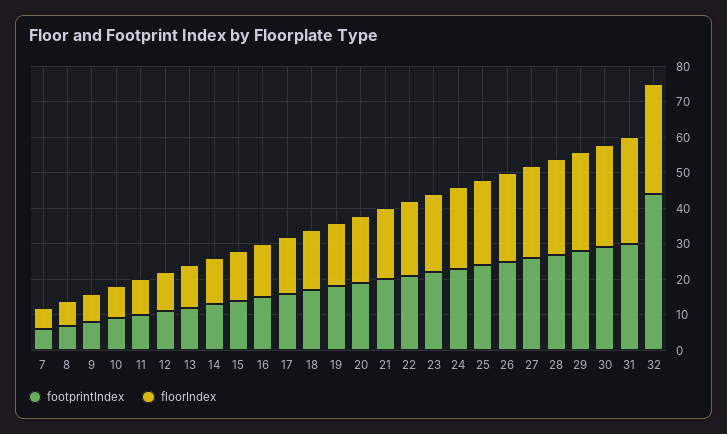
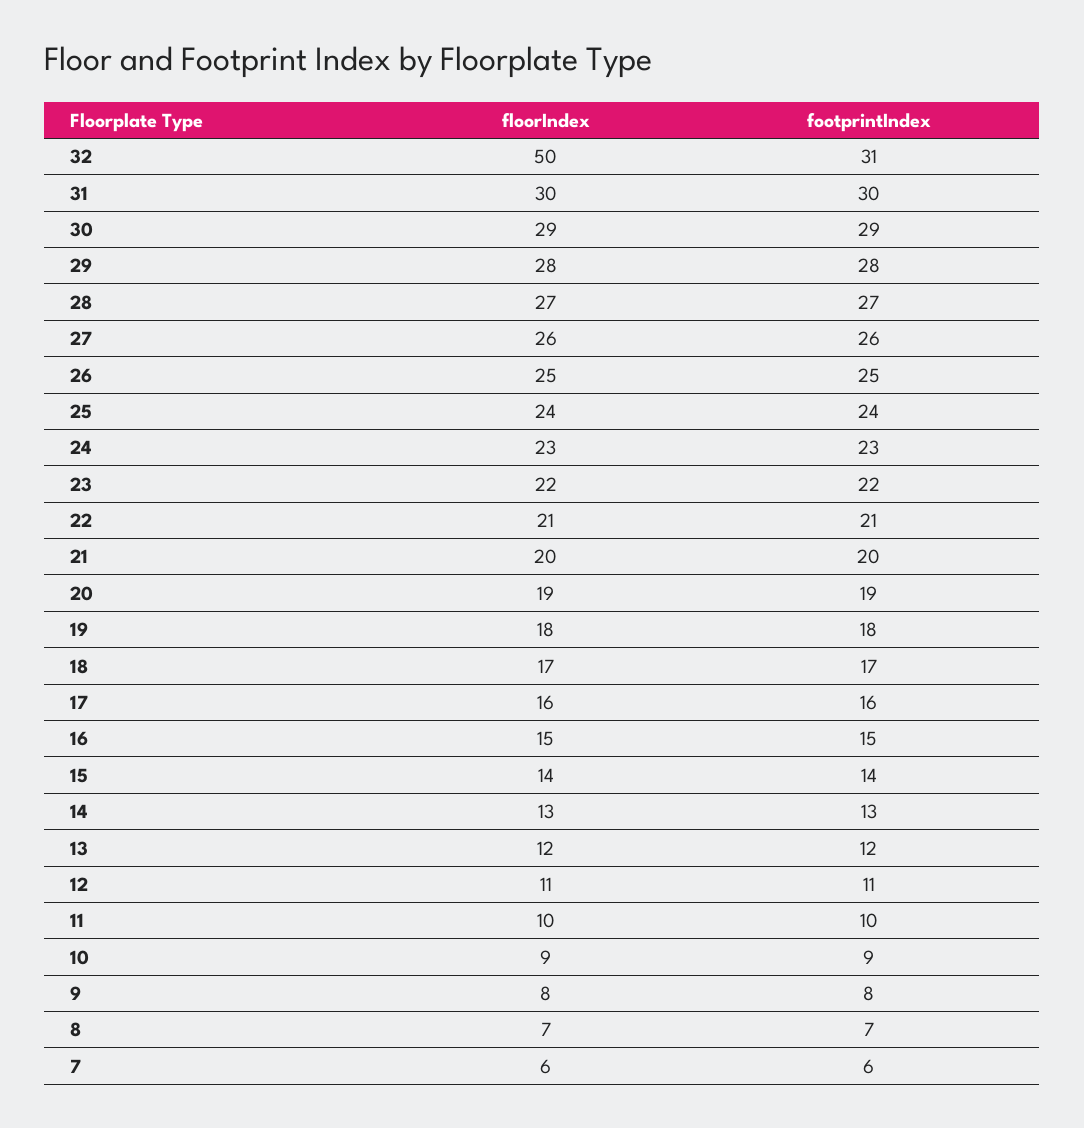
  {
    "footprintIndex": {
      "7": 6,
      "8": 7,
      "9": 8,
      "10": 9,
      "11": 10,
      "12": 11,
      "13": 12,
      "14": 13,
      "15": 14,
      "16": 15,
      "17": 16,
      "18": 17,
      "19": 18,
      "20": 19,
      "21": 20,
      "22": 21,
      "23": 22,
      "24": 23,
      "25": 24,
      "26": 25,
      "27": 26,
      "28": 27,
      "29": 28,
      "30": 29,
      "31": 30,
-     "32": 45
+     "32": 31
    },
    "floorIndex": {
      "7": 6,
      "8": 7,
      "9": 8,
      "10": 9,
      "11": 10,
      "12": 11,
      "13": 12,
      "14": 13,
      "15": 14,
      "16": 15,
      "17": 16,
      "18": 17,
      "19": 18,
      "20": 19,
      "21": 20,
      "22": 21,
      "23": 22,
      "24": 23,
      "25": 24,
      "26": 25,
      "27": 26,
      "28": 27,
      "29": 28,
      "30": 29,
      "31": 30,
-     "32": 30
+     "32": 50
    }
  }

